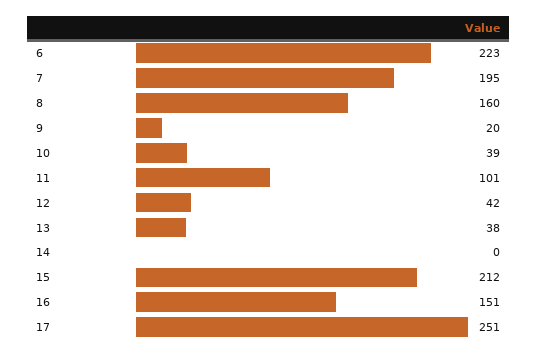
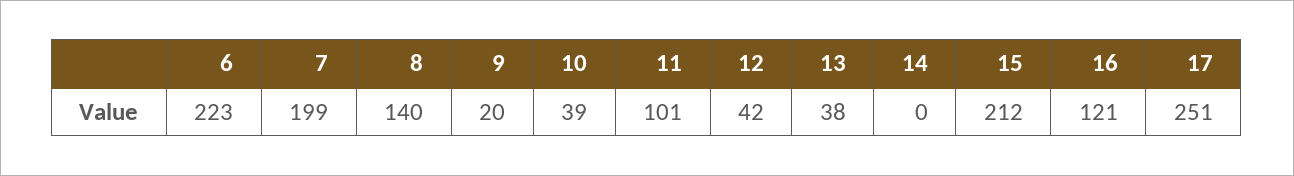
  {
    "6": 223,
-   "7": 195,
+   "7": 199,
-   "8": 160,
+   "8": 140,
    "9": 20,
    "10": 39,
    "11": 101,
    "12": 42,
    "13": 38,
    "14": 0,
    "15": 212,
-   "16": 151,
+   "16": 121,
    "17": 251
  }

